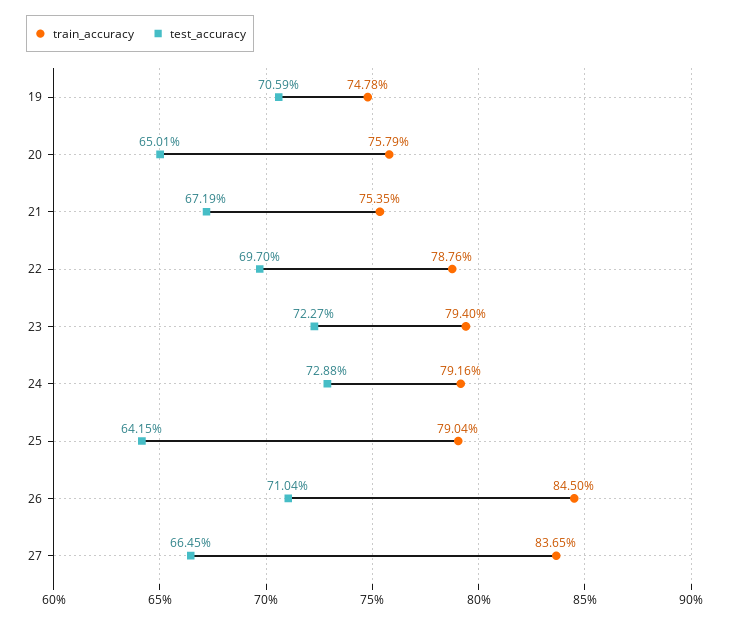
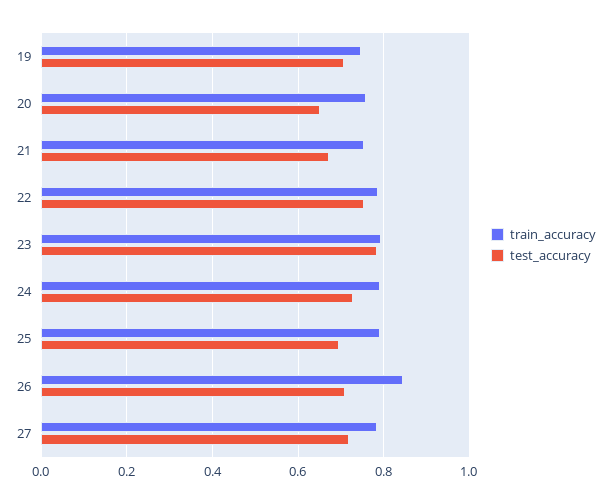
  {
    "train_accuracy": {
      "19": 0.7478,
      "20": 0.7579,
      "21": 0.7535,
      "22": 0.7876,
      "23": 0.794,
      "24": 0.7916,
      "25": 0.7904,
      "26": 0.845,
-     "27": 0.8365
+     "27": 0.78
    },
    "test_accuracy": {
      "19": 0.7059,
      "20": 0.6501,
      "21": 0.6719,
-     "22": 0.697,
+     "22": 0.76,
-     "23": 0.7227,
+     "23": 0.78,
      "24": 0.7288,
-     "25": 0.6415,
+     "25": 0.7,
      "26": 0.7104,
-     "27": 0.6645
+     "27": 0.72
    }
  }

